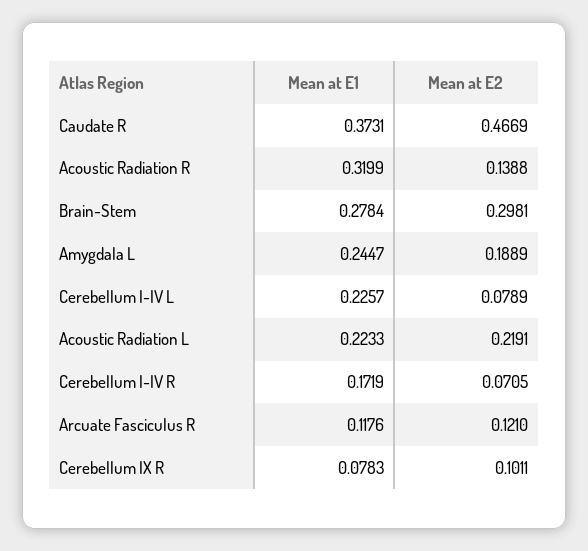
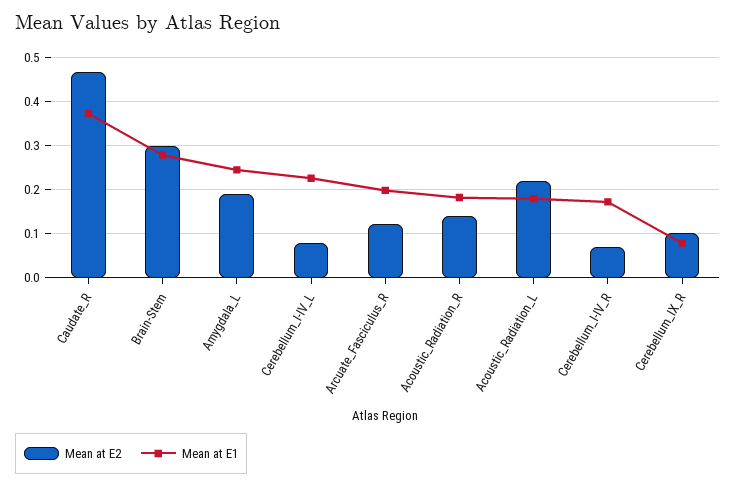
  {
    "Mean at E1": {
      "Caudate R": 0.3731,
-     "Acoustic Radiation R": 0.3199,
+     "Acoustic Radiation R": 0.18,
      "Brain-Stem": 0.2784,
      "Amygdala L": 0.2447,
      "Cerebellum I-IV L": 0.2257,
-     "Acoustic Radiation L": 0.2233,
+     "Acoustic Radiation L": 0.18,
      "Cerebellum I-IV R": 0.1719,
-     "Arcuate Fasciculus R": 0.1176,
+     "Arcuate Fasciculus R": 0.2,
      "Cerebellum IX R": 0.0783
    },
    "Mean at E2": {
      "Caudate R": 0.4669,
      "Acoustic Radiation R": 0.1388,
      "Brain-Stem": 0.2981,
      "Amygdala L": 0.1889,
      "Cerebellum I-IV L": 0.0789,
      "Acoustic Radiation L": 0.2191,
      "Cerebellum I-IV R": 0.0705,
      "Arcuate Fasciculus R": 0.121,
      "Cerebellum IX R": 0.1011
    }
  }

